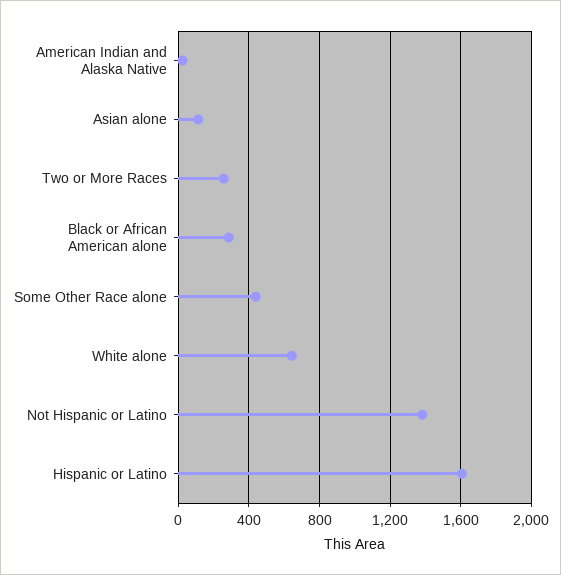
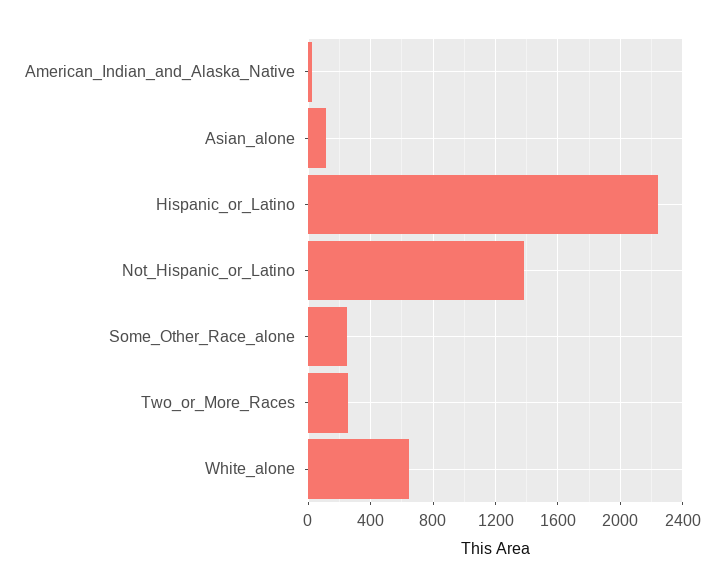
  {
    "American Indian and Alaska Native": 0,
    "Asian alone": 100,
    "Two or More Races": 250,
-   "Black or African American alone": 300,
-   "Some Other Race alone": 450,
+   "Some Other Race alone": 250,
    "White alone": 650,
    "Not Hispanic or Latino": 1400,
-   "Hispanic or Latino": 1600
+   "Hispanic or Latino": 2250
  }

